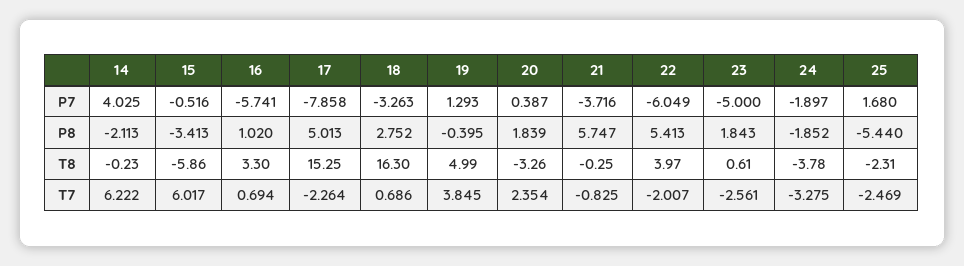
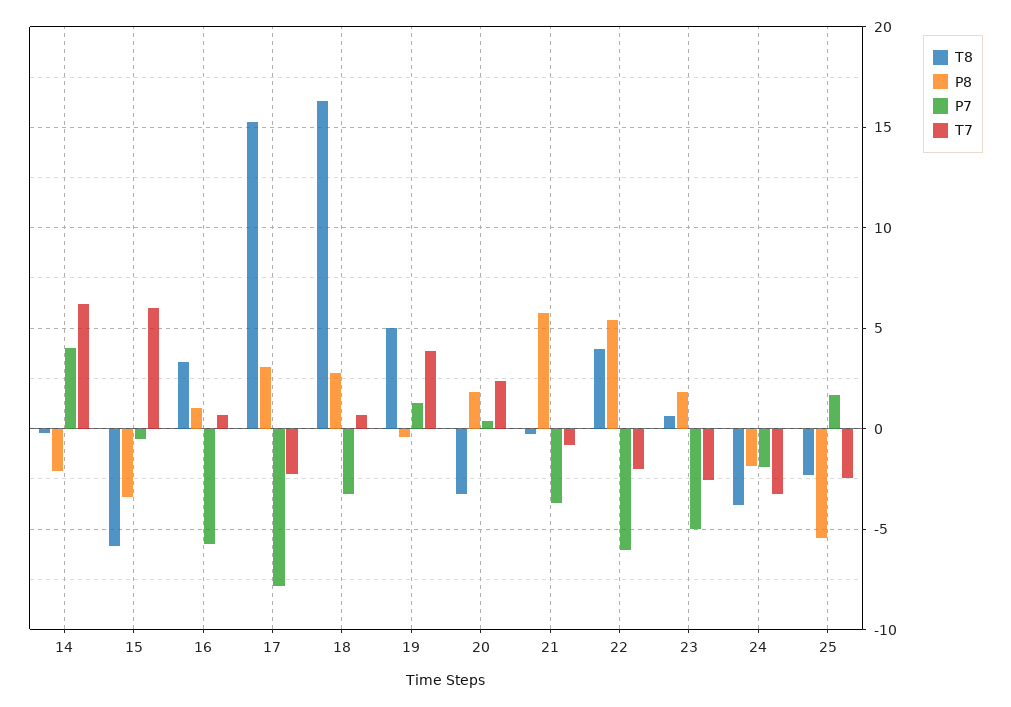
  {
    "P7": {
      "14": 4.025,
      "15": -0.516,
      "16": -5.741,
      "17": -7.858,
      "18": -3.263,
      "19": 1.293,
      "20": 0.387,
      "21": -3.716,
      "22": -6.049,
      "23": -5,
      "24": -1.897,
      "25": 1.68
    },
    "P8": {
      "14": -2.113,
      "15": -3.413,
      "16": 1.02,
-     "17": 5.013,
+     "17": 3,
      "18": 2.752,
      "19": -0.395,
      "20": 1.839,
      "21": 5.747,
      "22": 5.413,
      "23": 1.843,
      "24": -1.852,
      "25": -5.44
    },
    "T8": {
      "14": -0.23,
      "15": -5.86,
      "16": 3.3,
      "17": 15.25,
      "18": 16.3,
      "19": 4.99,
      "20": -3.26,
      "21": -0.25,
      "22": 3.97,
      "23": 0.61,
      "24": -3.78,
      "25": -2.31
    },
    "T7": {
      "14": 6.222,
      "15": 6.017,
      "16": 0.694,
      "17": -2.264,
      "18": 0.686,
      "19": 3.845,
      "20": 2.354,
      "21": -0.825,
      "22": -2.007,
      "23": -2.561,
      "24": -3.275,
      "25": -2.469
    }
  }

